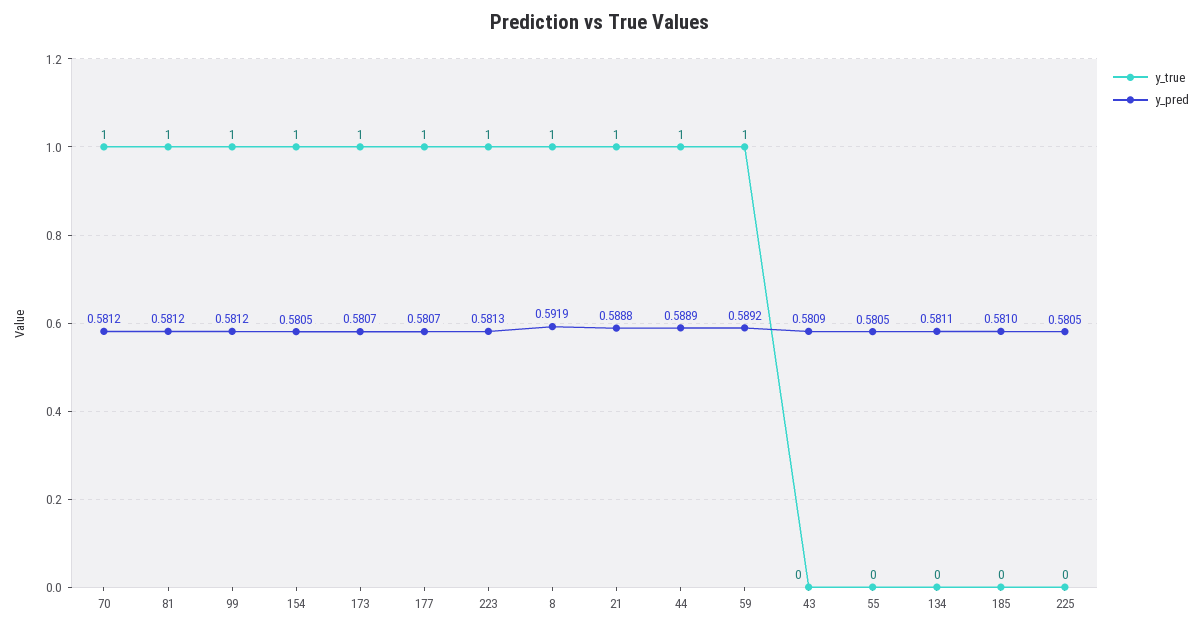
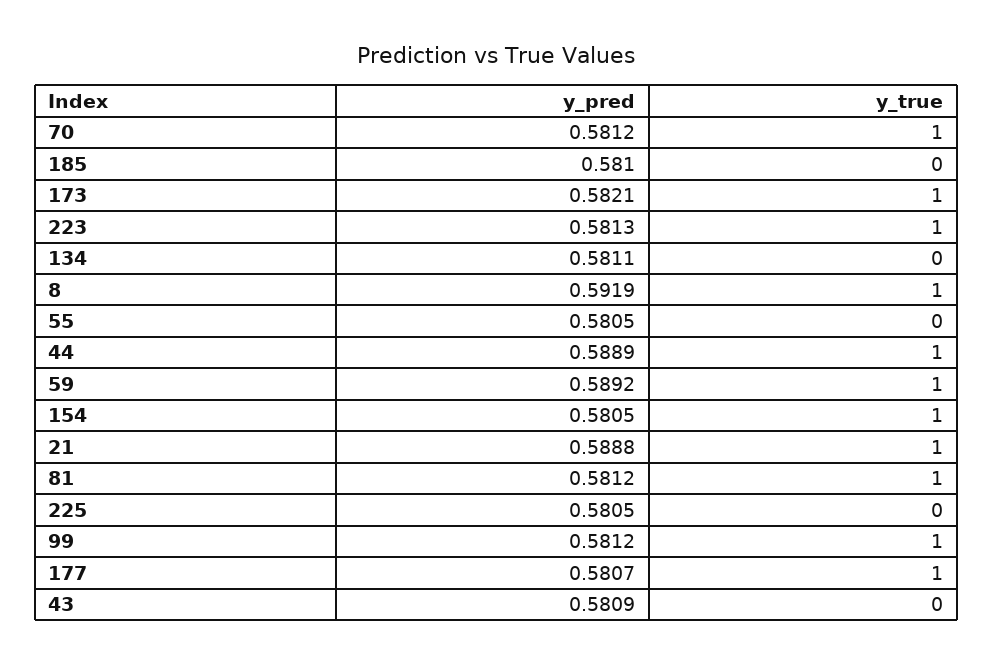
  {
    "y_true": {
      "70": 1,
      "81": 1,
      "99": 1,
      "154": 1,
      "173": 1,
      "177": 1,
      "223": 1,
      "8": 1,
      "21": 1,
      "44": 1,
      "59": 1,
      "43": 0,
      "55": 0,
      "134": 0,
      "185": 0,
      "225": 0
    },
    "y_pred": {
      "70": 0.5812,
      "81": 0.5812,
      "99": 0.5812,
      "154": 0.5805,
-     "173": 0.5807,
+     "173": 0.5821,
      "177": 0.5807,
      "223": 0.5813,
      "8": 0.5919,
      "21": 0.5888,
      "44": 0.5889,
      "59": 0.5892,
      "43": 0.5809,
      "55": 0.5805,
      "134": 0.5811,
      "185": 0.581,
      "225": 0.5805
    }
  }

